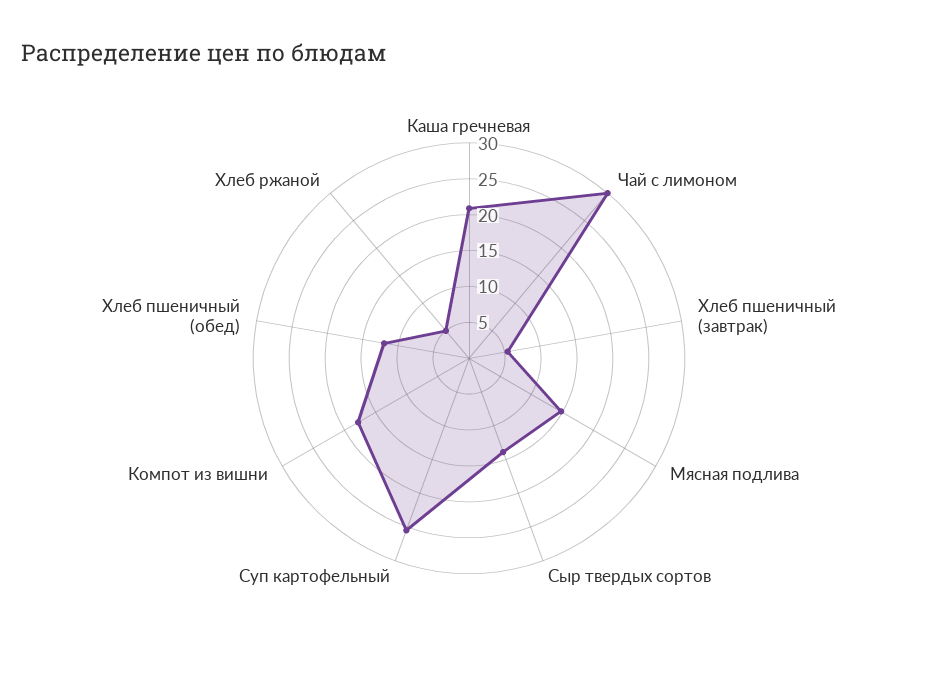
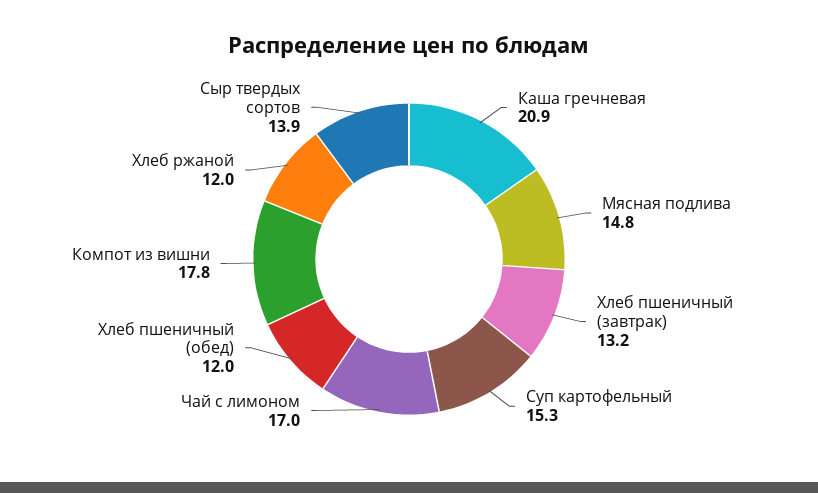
  {
    "Каша гречневая": 20.9,
-   "Чай с лимоном": 30,
+   "Чай с лимоном": 17,
-   "Хлеб пшеничный (завтрак)": 5,
+   "Хлеб пшеничный (завтрак)": 13.2,
    "Мясная подлива": 14.8,
    "Сыр твердых сортов": 13.9,
-   "Суп картофельный": 25,
+   "Суп картофельный": 15.3,
    "Компот из вишни": 17.8,
    "Хлеб пшеничный (обед)": 12,
-   "Хлеб ржаной": 5
+   "Хлеб ржаной": 12
  }

